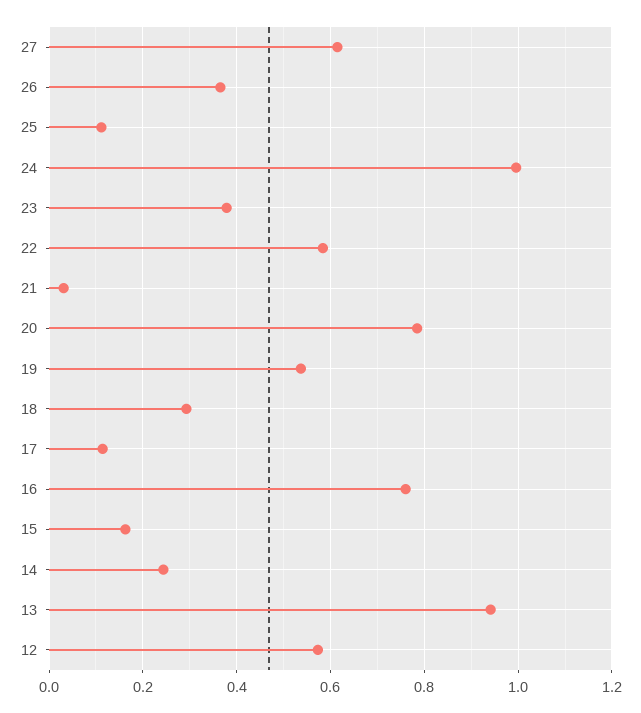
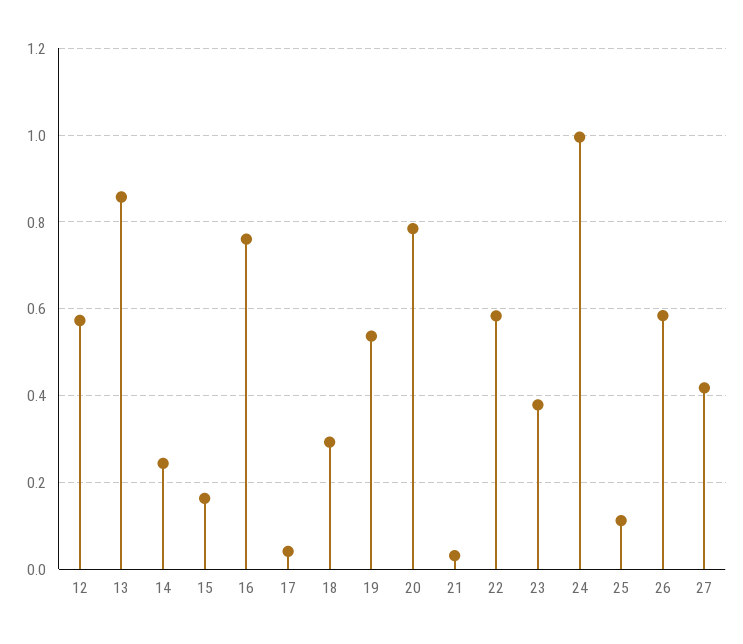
  {
-   "27": 0.62,
+   "27": 0.42,
-   "26": 0.36,
+   "26": 0.58,
    "25": 0.12,
    "24": 1,
    "23": 0.38,
    "22": 0.58,
    "21": 0.04,
    "20": 0.78,
    "19": 0.54,
    "18": 0.3,
-   "17": 0.12,
+   "17": 0.04,
    "16": 0.76,
    "15": 0.16,
    "14": 0.24,
-   "13": 0.94,
+   "13": 0.86,
    "12": 0.58
  }

